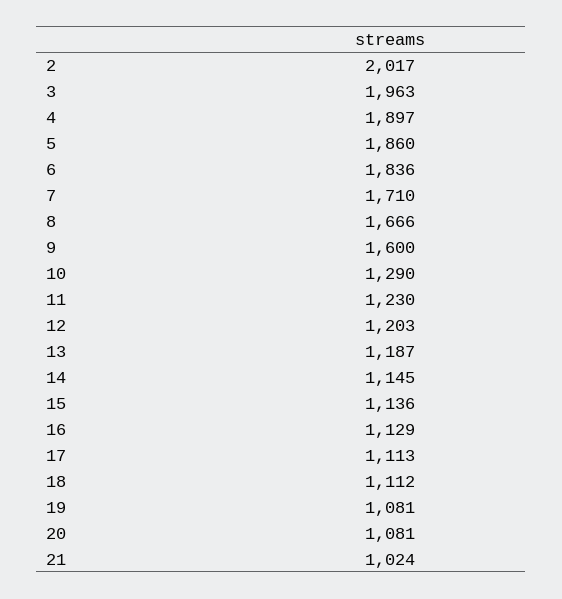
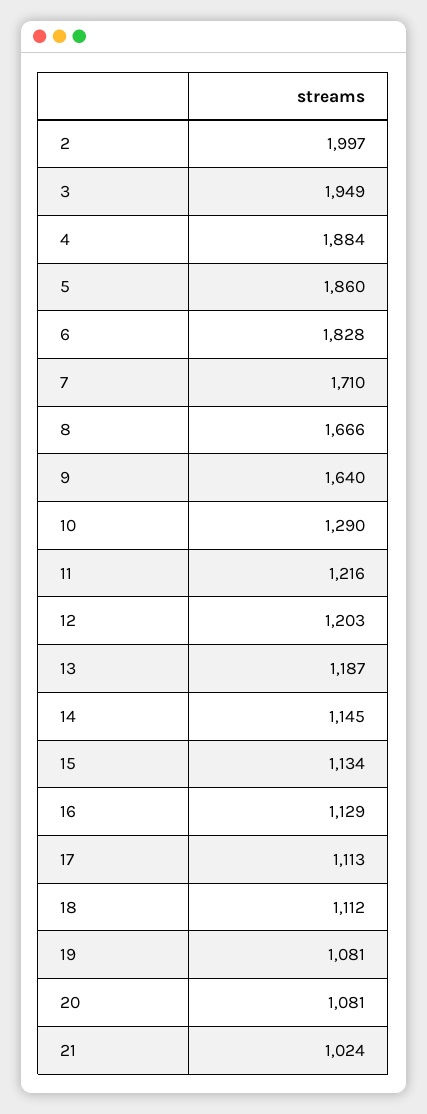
  {
-   "2": 2017,
+   "2": 1997,
-   "3": 1963,
+   "3": 1949,
-   "4": 1897,
+   "4": 1884,
    "5": 1860,
-   "6": 1836,
+   "6": 1828,
    "7": 1710,
    "8": 1666,
-   "9": 1600,
+   "9": 1640,
    "10": 1290,
-   "11": 1230,
+   "11": 1216,
    "12": 1203,
    "13": 1187,
    "14": 1145,
-   "15": 1136,
+   "15": 1134,
    "16": 1129,
    "17": 1113,
    "18": 1112,
    "19": 1081,
    "20": 1081,
    "21": 1024
  }

